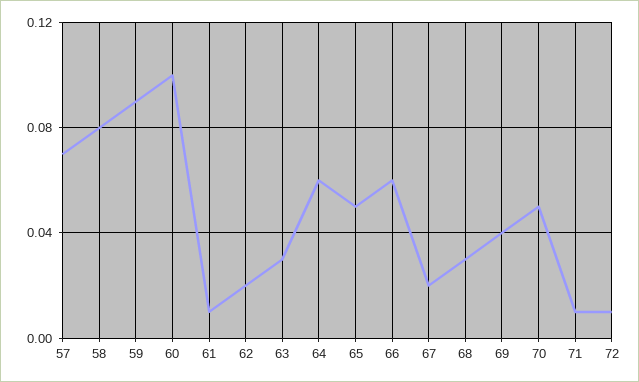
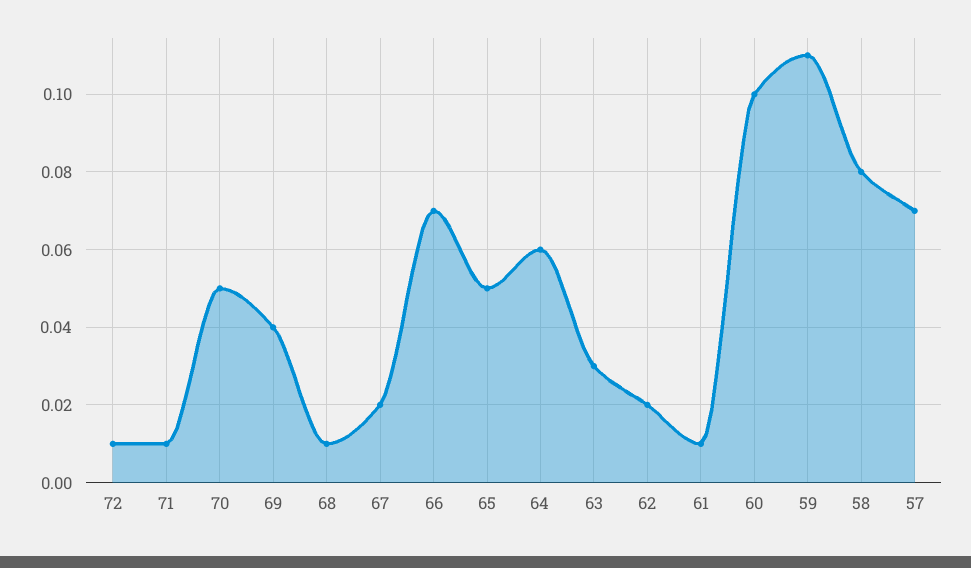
  {
    "57": 0.07,
    "58": 0.08,
-   "59": 0.09,
+   "59": 0.11,
    "60": 0.1,
    "61": 0.01,
    "62": 0.02,
    "63": 0.03,
    "64": 0.06,
    "65": 0.05,
-   "66": 0.06,
+   "66": 0.07,
    "67": 0.02,
-   "68": 0.03,
+   "68": 0.01,
    "69": 0.04,
    "70": 0.05,
    "71": 0.01,
    "72": 0.01
  }

